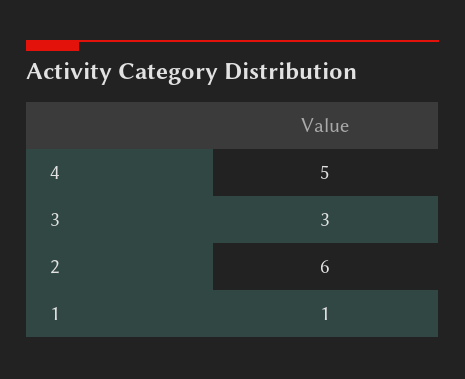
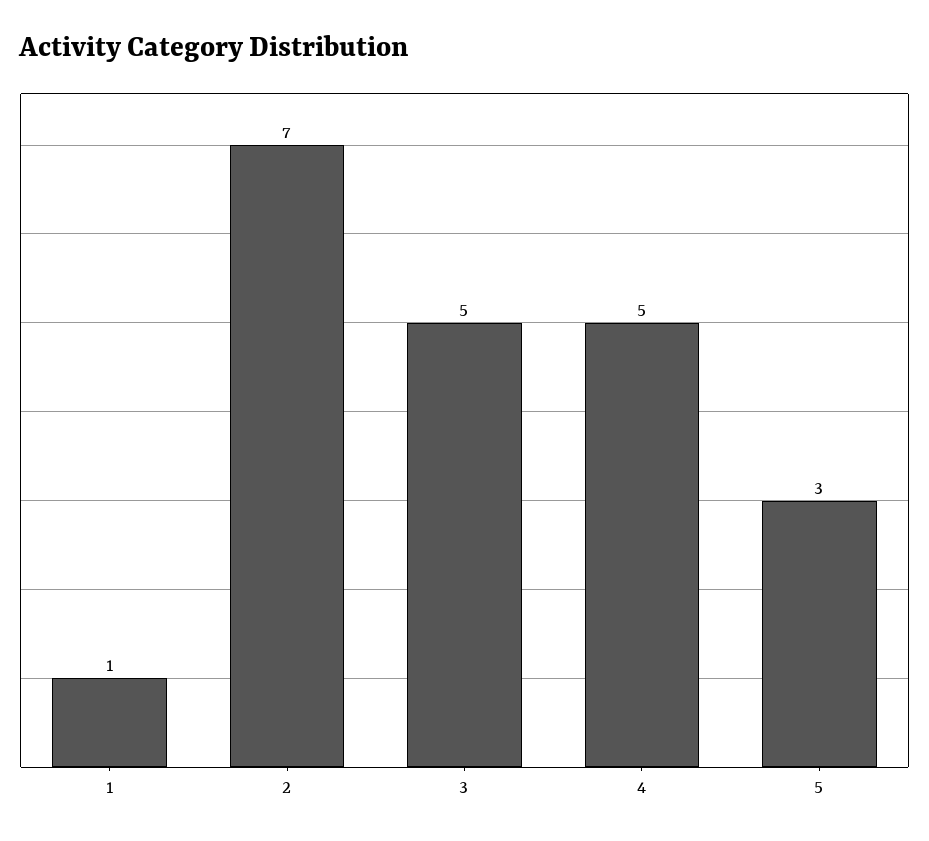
  {
    "4": 5,
-   "3": 3,
+   "3": 5,
-   "2": 6,
+   "2": 7,
-   "1": 1
+   "1": 1,
+   "5": 3
  }

